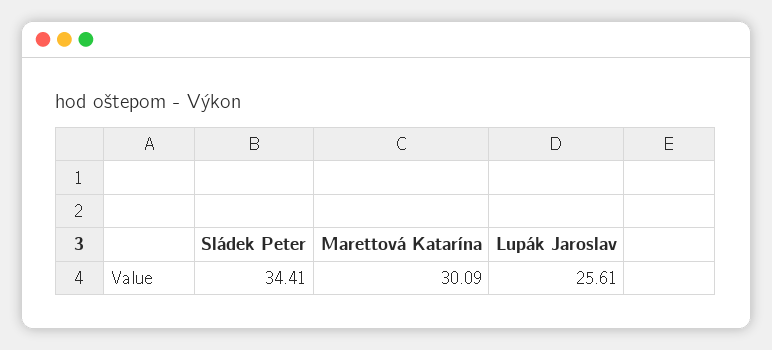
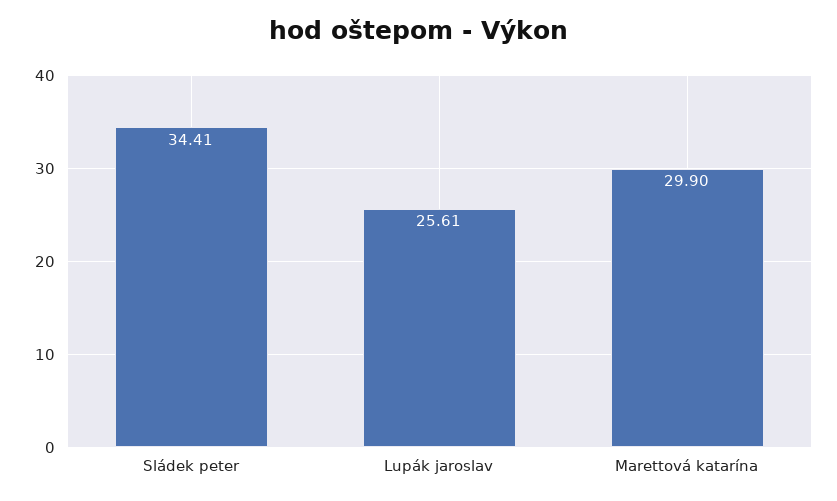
  {
    "Sládek Peter": 34.41,
-   "Marettová Katarína": 30.09,
+   "Marettová Katarína": 29.9,
    "Lupák Jaroslav": 25.61
  }

